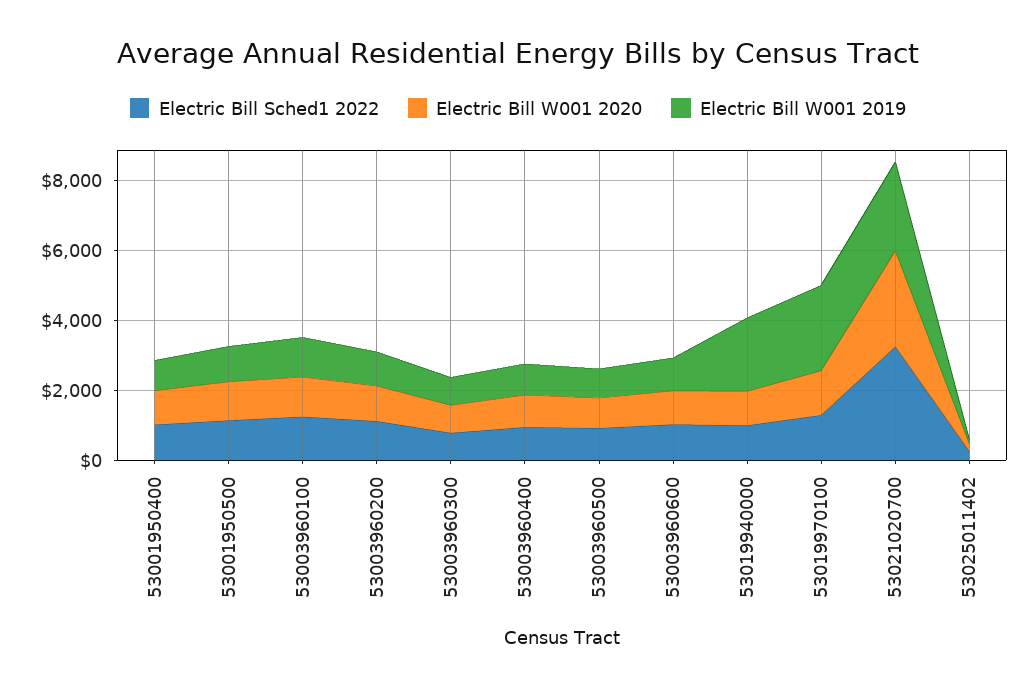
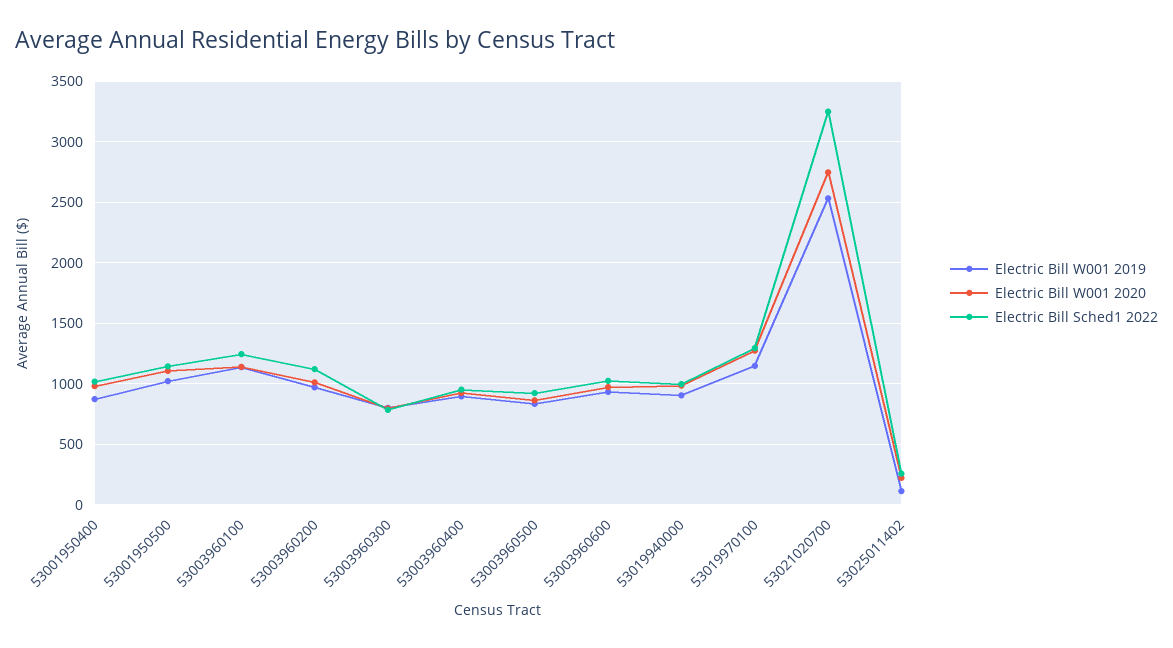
  {
    "Electric Bill Sched1 2022": {
      "53001950400": 1000,
      "53001950500": 1150,
      "53003960100": 1250,
      "53003960200": 1100,
      "53003960300": 800,
      "53003960400": 950,
      "53003960500": 900,
      "53003960600": 1000,
      "53019940000": 1000,
      "53019970100": 1300,
      "53021020700": 3250,
      "53025011402": 250
    },
    "Electric Bill W001 2020": {
      "53001950400": 1000,
      "53001950500": 1100,
      "53003960100": 1150,
      "53003960200": 1000,
      "53003960300": 800,
      "53003960400": 900,
      "53003960500": 850,
      "53003960600": 950,
      "53019940000": 1000,
      "53019970100": 1250,
      "53021020700": 2750,
      "53025011402": 200
    },
    "Electric Bill W001 2019": {
      "53001950400": 850,
      "53001950500": 1000,
      "53003960100": 1150,
      "53003960200": 950,
      "53003960300": 800,
      "53003960400": 900,
      "53003960500": 850,
      "53003960600": 950,
-     "53019940000": 2000,
+     "53019940000": 900,
-     "53019970100": 2500,
+     "53019970100": 1150,
      "53021020700": 2550,
      "53025011402": 100
    }
  }

